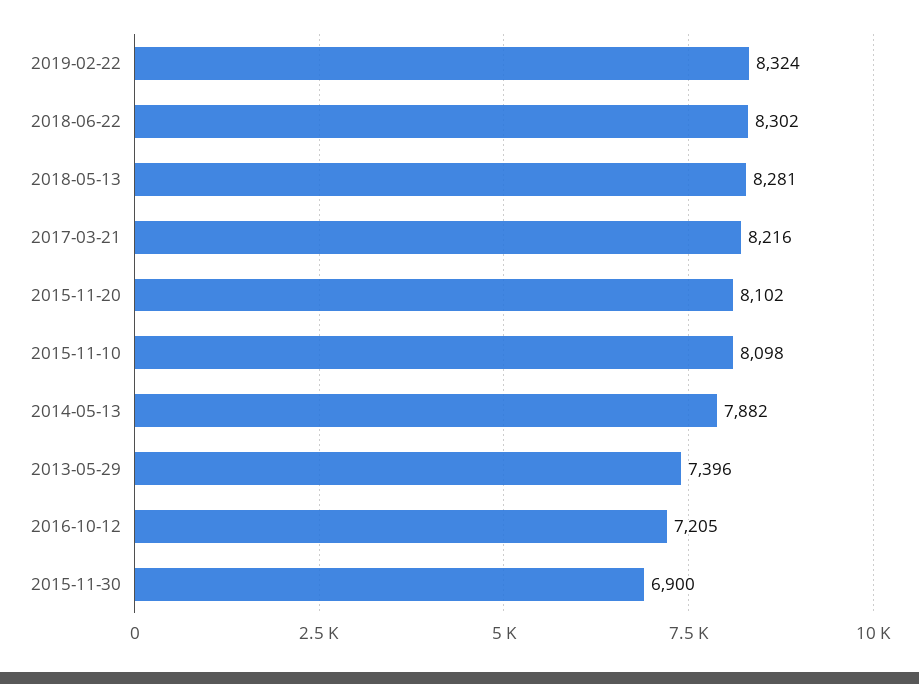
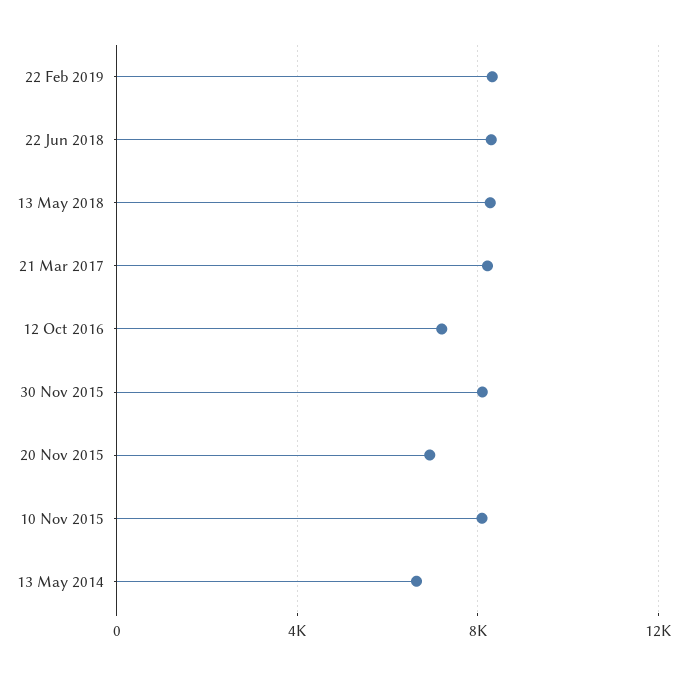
  {
    "2019-02-22": 8324,
    "2018-06-22": 8302,
    "2018-05-13": 8281,
    "2017-03-21": 8216,
-   "2015-11-20": 8102,
+   "2015-11-20": 7000,
    "2015-11-10": 8098,
-   "2014-05-13": 7882,
+   "2014-05-13": 6500,
-   "2013-05-29": 7396,
    "2016-10-12": 7205,
-   "2015-11-30": 6900
+   "2015-11-30": 8000
  }

